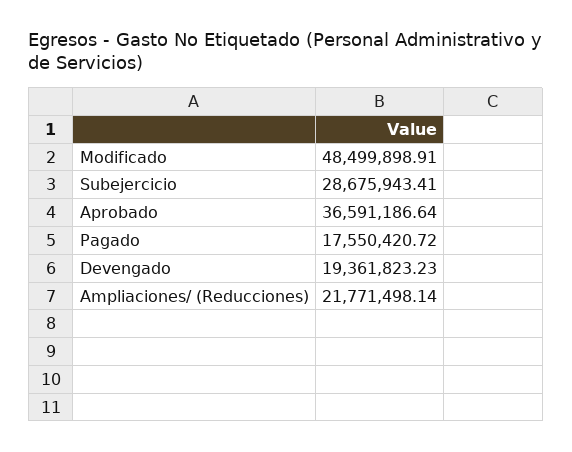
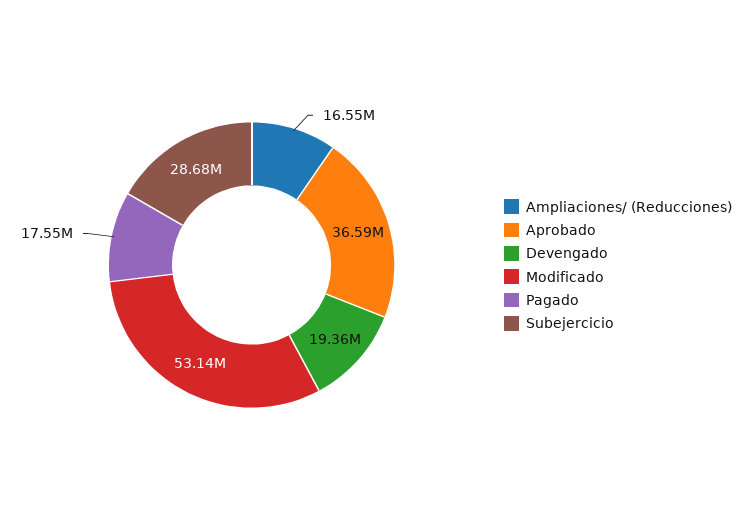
  {
-   "Modificado": 48499898.91,
+   "Modificado": 53140000,
    "Subejercicio": 28675943.41,
    "Aprobado": 36591186.64,
    "Pagado": 17550420.72,
    "Devengado": 19361823.23,
-   "Ampliaciones/ (Reducciones)": 21771498.14
+   "Ampliaciones/ (Reducciones)": 16550000
  }

